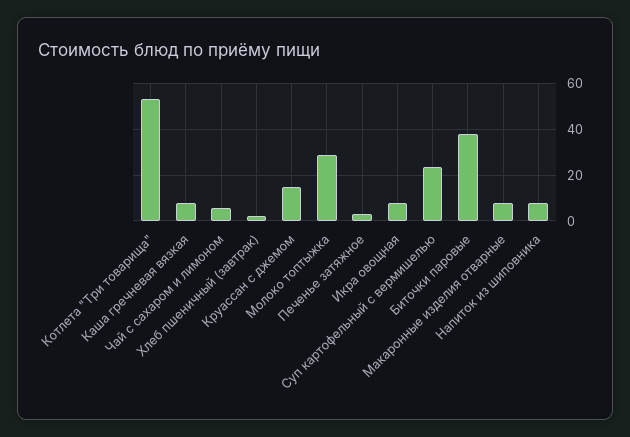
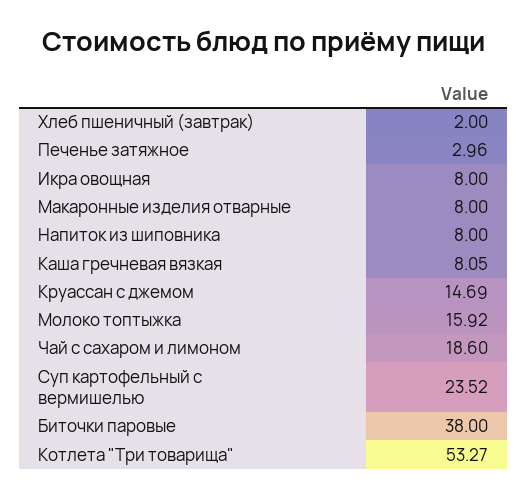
  {
    "Котлета \"Три товарища\"": 53.27,
    "Каша гречневая вязкая": 8.05,
-   "Чай с сахаром и лимоном": 5,
+   "Чай с сахаром и лимоном": 18.6,
    "Хлеб пшеничный (завтрак)": 2,
    "Круассан с джемом": 14.69,
-   "Молоко топтыжка": 30,
+   "Молоко топтыжка": 15.92,
    "Печенье затяжное": 2.96,
    "Икра овощная": 8,
    "Суп картофельный с вермишелью": 23.52,
    "Биточки паровые": 38,
    "Макаронные изделия отварные": 8,
    "Напиток из шиповника": 8
  }

